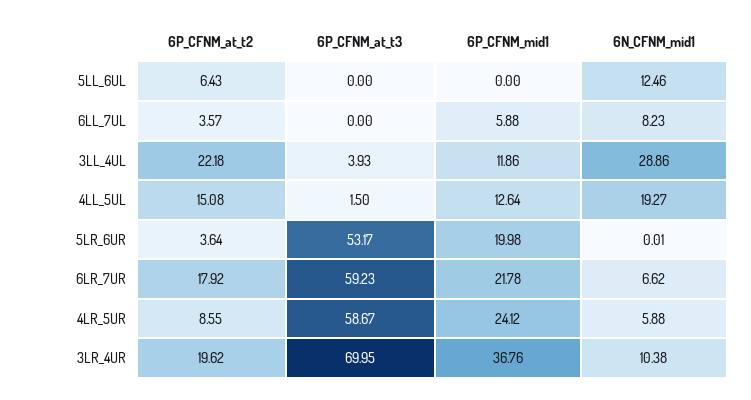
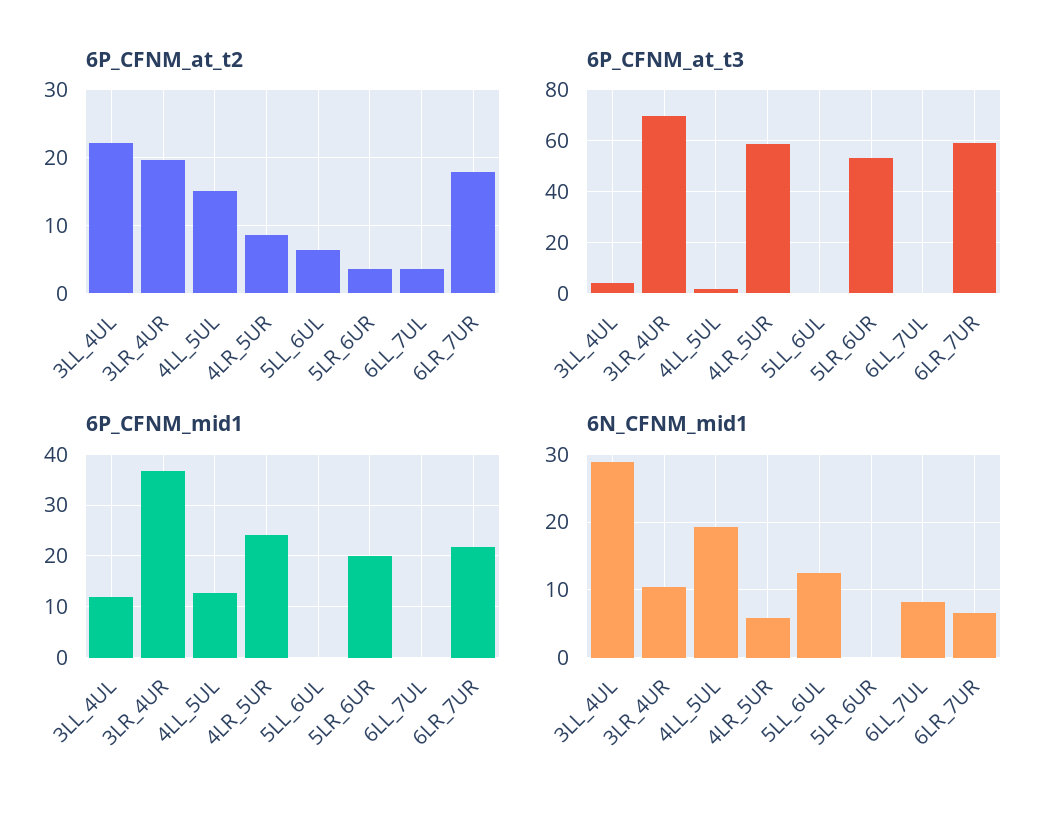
  {
    "6P_CFNM_at_t2": {
      "5LL_6UL": 6.43,
      "6LL_7UL": 3.57,
      "3LL_4UL": 22.18,
      "4LL_5UL": 15.08,
      "5LR_6UR": 3.64,
      "6LR_7UR": 17.92,
      "4LR_5UR": 8.55,
      "3LR_4UR": 19.62
    },
    "6P_CFNM_at_t3": {
      "5LL_6UL": 0,
      "6LL_7UL": 0,
      "3LL_4UL": 3.93,
      "4LL_5UL": 1.5,
      "5LR_6UR": 53.17,
      "6LR_7UR": 59.23,
      "4LR_5UR": 58.67,
      "3LR_4UR": 69.95
    },
    "6P_CFNM_mid1": {
      "5LL_6UL": 0,
-     "6LL_7UL": 5.88,
+     "6LL_7UL": 0,
      "3LL_4UL": 11.86,
      "4LL_5UL": 12.64,
      "5LR_6UR": 19.98,
      "6LR_7UR": 21.78,
      "4LR_5UR": 24.12,
      "3LR_4UR": 36.76
    },
    "6N_CFNM_mid1": {
      "5LL_6UL": 12.46,
      "6LL_7UL": 8.23,
      "3LL_4UL": 28.86,
      "4LL_5UL": 19.27,
      "5LR_6UR": 0.01,
      "6LR_7UR": 6.62,
      "4LR_5UR": 5.88,
      "3LR_4UR": 10.38
    }
  }

